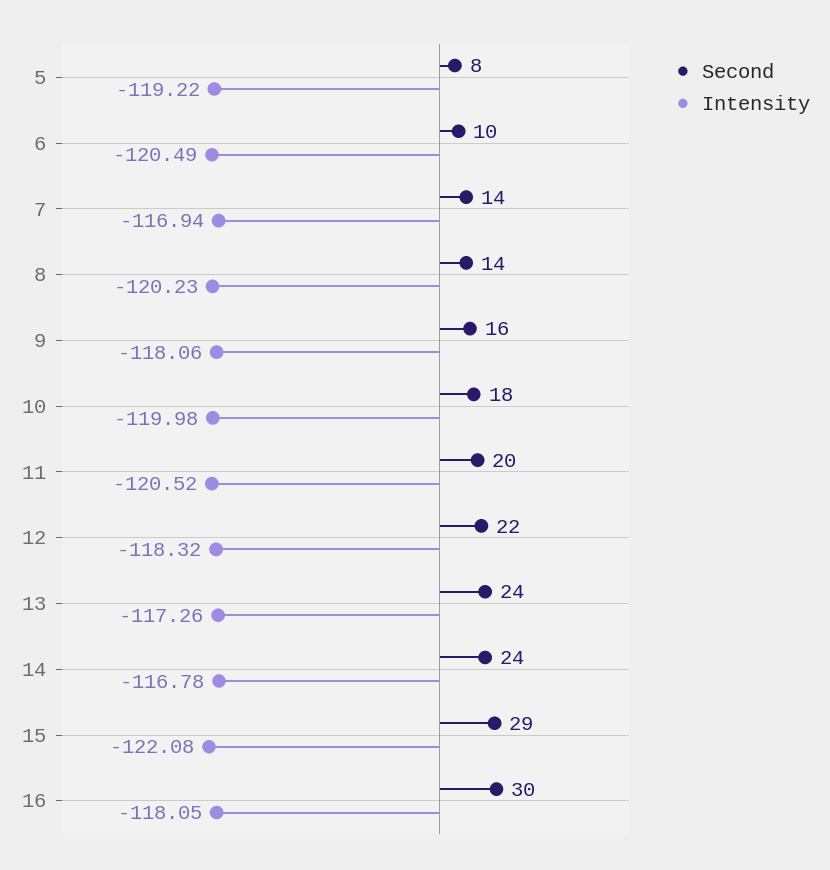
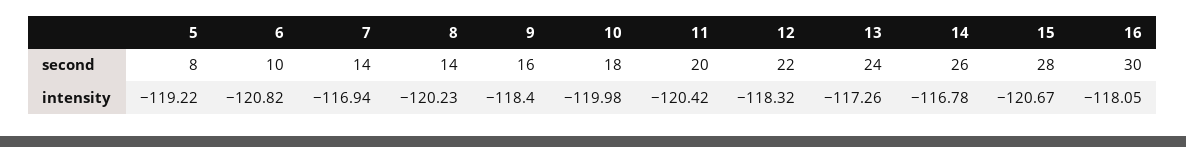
  {
    "Second": {
      "5": 8,
      "6": 10,
      "7": 14,
      "8": 14,
      "9": 16,
      "10": 18,
      "11": 20,
      "12": 22,
      "13": 24,
-     "14": 24,
+     "14": 26,
-     "15": 29,
+     "15": 28,
      "16": 30
    },
    "Intensity": {
      "5": -119.22,
-     "6": -120.49,
+     "6": -120.82,
      "7": -116.94,
      "8": -120.23,
-     "9": -118.06,
+     "9": -118.4,
      "10": -119.98,
-     "11": -120.52,
+     "11": -120.42,
      "12": -118.32,
      "13": -117.26,
      "14": -116.78,
-     "15": -122.08,
+     "15": -120.67,
      "16": -118.05
    }
  }

